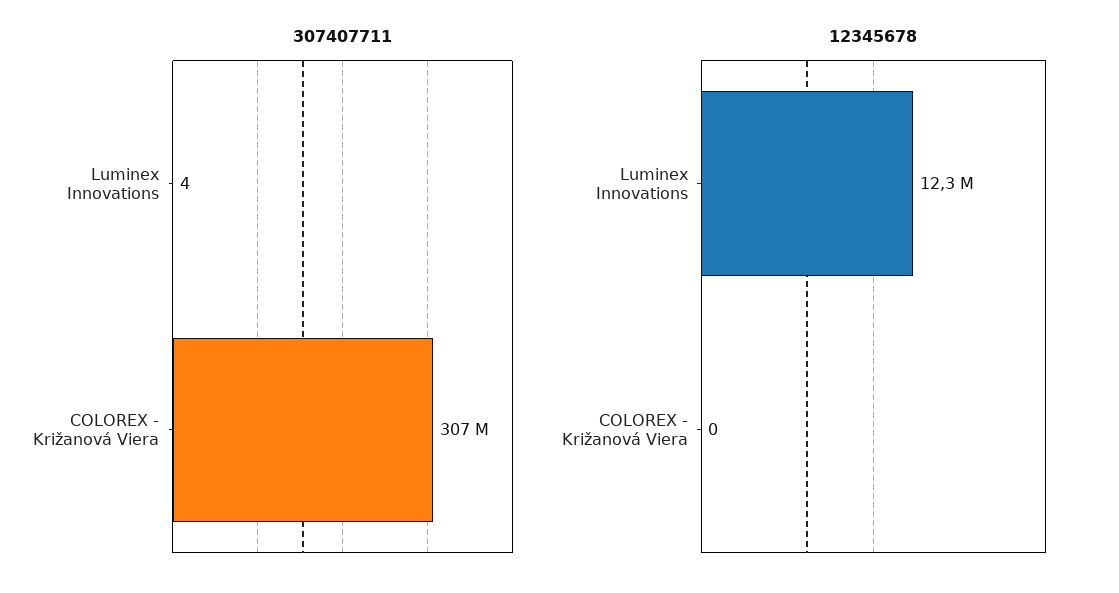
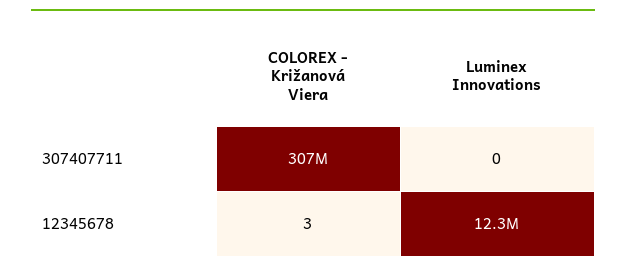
  {
    "307407711": {
-     "Luminex Innovations": 4,
+     "Luminex Innovations": 0,
      "COLOREX - Križanová Viera": 307000000
    },
    "12345678": {
      "Luminex Innovations": 12300000,
-     "COLOREX - Križanová Viera": 0
+     "COLOREX - Križanová Viera": 3
    }
  }

